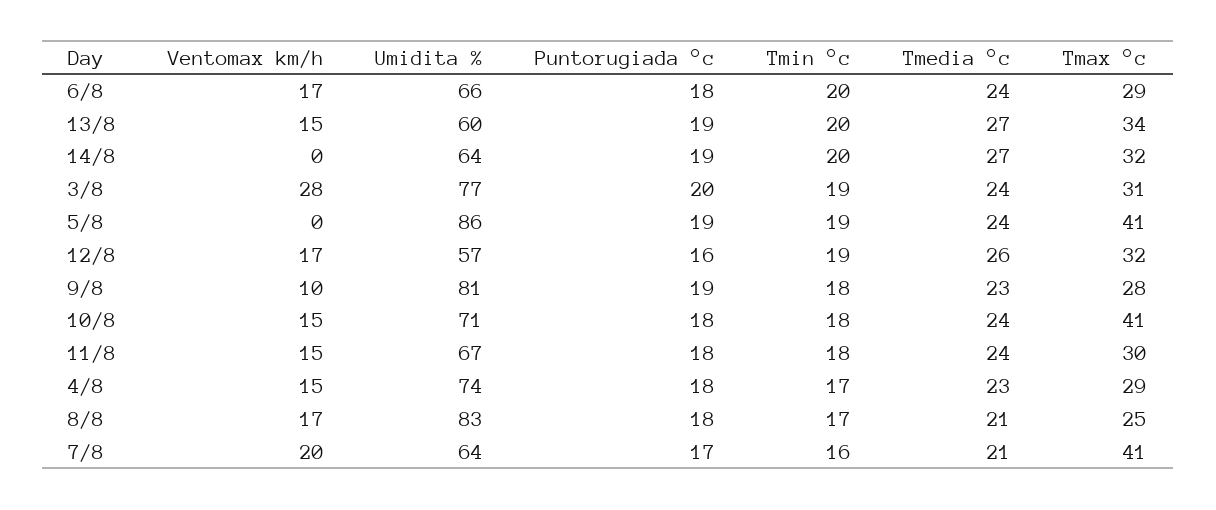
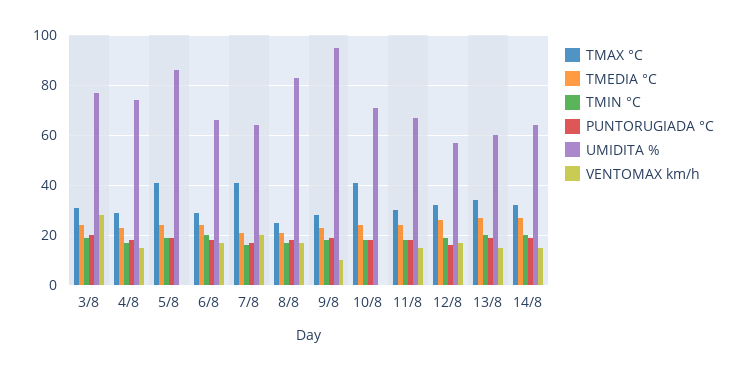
  {
    "Ventomax km/h": {
      "6/8": 17,
      "13/8": 15,
-     "14/8": 0,
+     "14/8": 15,
      "3/8": 28,
      "5/8": 0,
      "12/8": 17,
      "9/8": 10,
-     "10/8": 15,
+     "10/8": 0,
      "11/8": 15,
      "4/8": 15,
      "8/8": 17,
      "7/8": 20
    },
    "Umidita %": {
      "6/8": 66,
      "13/8": 60,
      "14/8": 64,
      "3/8": 77,
      "5/8": 86,
      "12/8": 57,
-     "9/8": 81,
+     "9/8": 95,
      "10/8": 71,
      "11/8": 67,
      "4/8": 74,
      "8/8": 83,
      "7/8": 64
    },
    "Puntorugiada °c": {
      "6/8": 18,
      "13/8": 19,
      "14/8": 19,
      "3/8": 20,
      "5/8": 19,
      "12/8": 16,
      "9/8": 19,
      "10/8": 18,
      "11/8": 18,
      "4/8": 18,
      "8/8": 18,
      "7/8": 17
    },
    "Tmin °c": {
      "6/8": 20,
      "13/8": 20,
      "14/8": 20,
      "3/8": 19,
      "5/8": 19,
      "12/8": 19,
      "9/8": 18,
      "10/8": 18,
      "11/8": 18,
      "4/8": 17,
      "8/8": 17,
      "7/8": 16
    },
    "Tmedia °c": {
      "6/8": 24,
      "13/8": 27,
      "14/8": 27,
      "3/8": 24,
      "5/8": 24,
      "12/8": 26,
      "9/8": 23,
      "10/8": 24,
      "11/8": 24,
      "4/8": 23,
      "8/8": 21,
      "7/8": 21
    },
    "Tmax °c": {
      "6/8": 29,
      "13/8": 34,
      "14/8": 32,
      "3/8": 31,
      "5/8": 41,
      "12/8": 32,
      "9/8": 28,
      "10/8": 41,
      "11/8": 30,
      "4/8": 29,
      "8/8": 25,
      "7/8": 41
    }
  }

